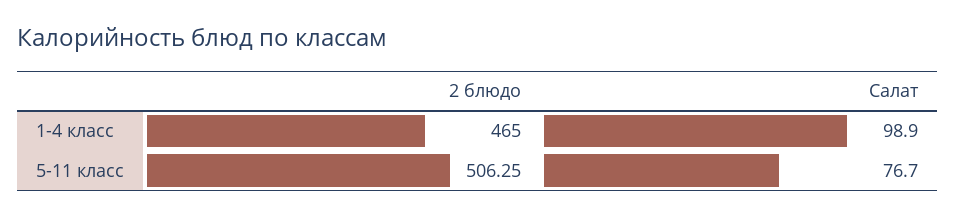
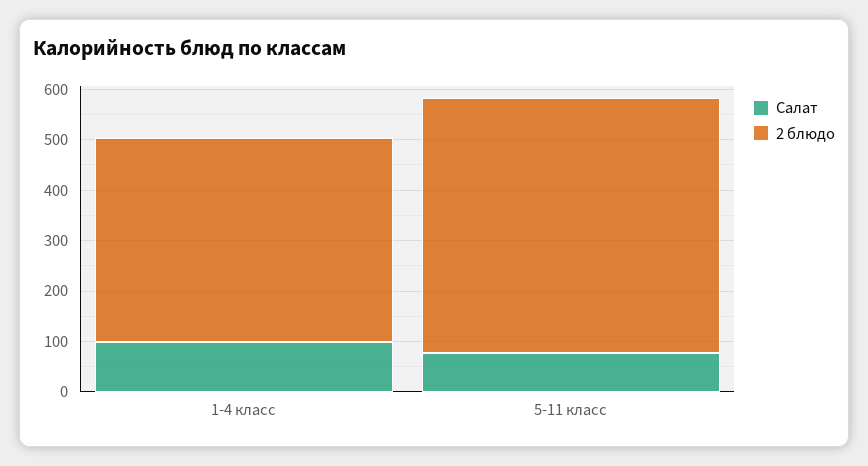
  {
    "2 блюдо": {
-     "1-4 класс": 465,
+     "1-4 класс": 400,
      "5-11 класс": 506.25
    },
    "Салат": {
      "1-4 класс": 98.9,
      "5-11 класс": 76.7
    }
  }

